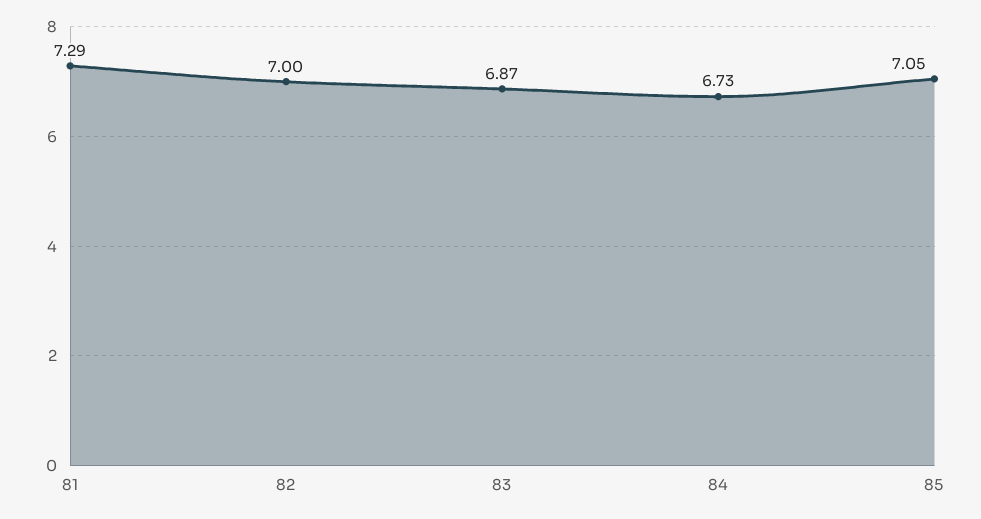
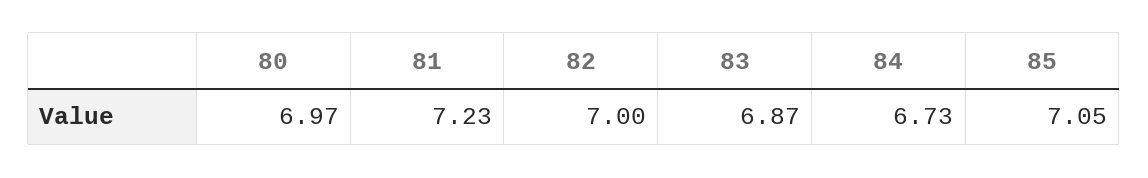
  {
-   "81": 7.29,
+   "81": 7.23,
    "82": 7,
    "83": 6.87,
    "84": 6.73,
-   "85": 7.05
+   "85": 7.05,
+   "80": 6.97
  }

